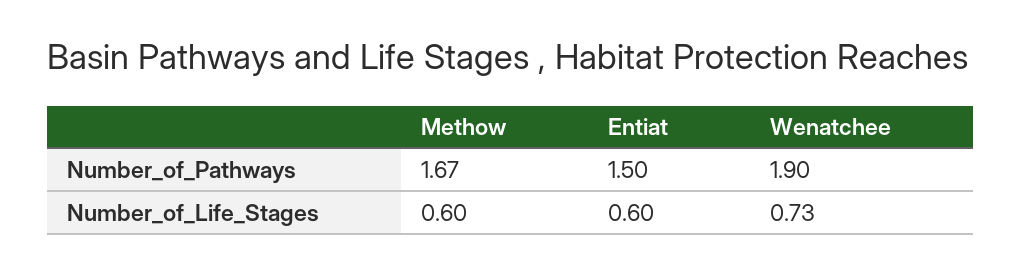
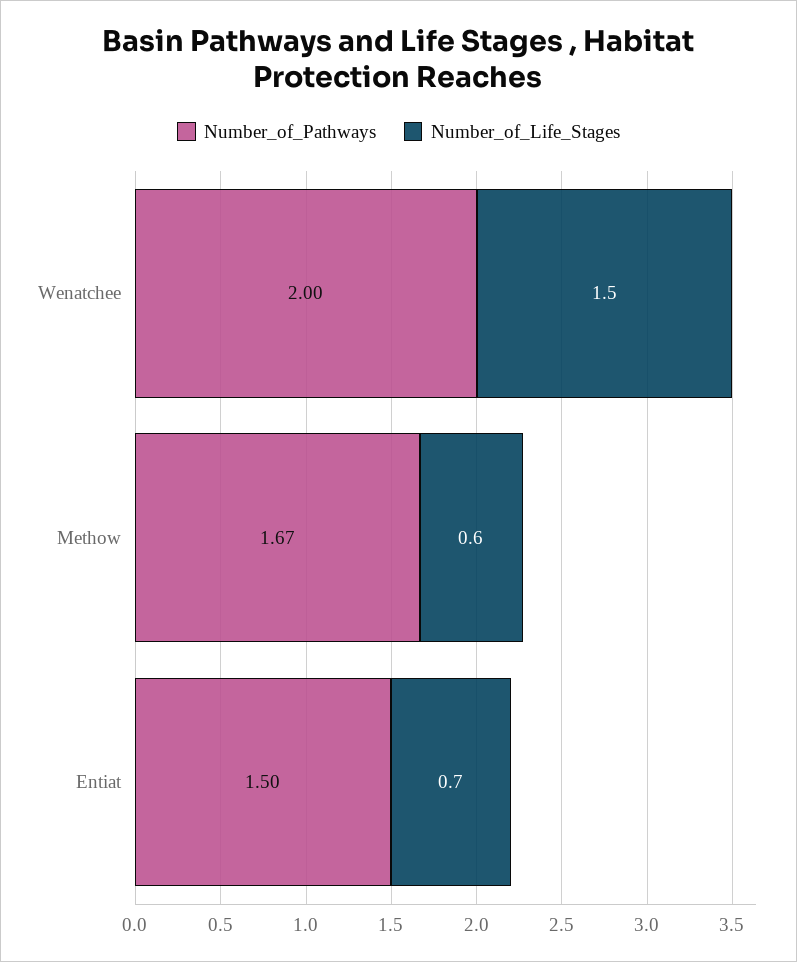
  {
    "Number_of_Pathways": {
      "Methow": 1.67,
      "Entiat": 1.5,
-     "Wenatchee": 1.9
+     "Wenatchee": 2
    },
    "Number_of_Life_Stages": {
      "Methow": 0.6,
-     "Entiat": 0.6,
+     "Entiat": 0.7,
-     "Wenatchee": 0.73
+     "Wenatchee": 1.5
    }
  }

